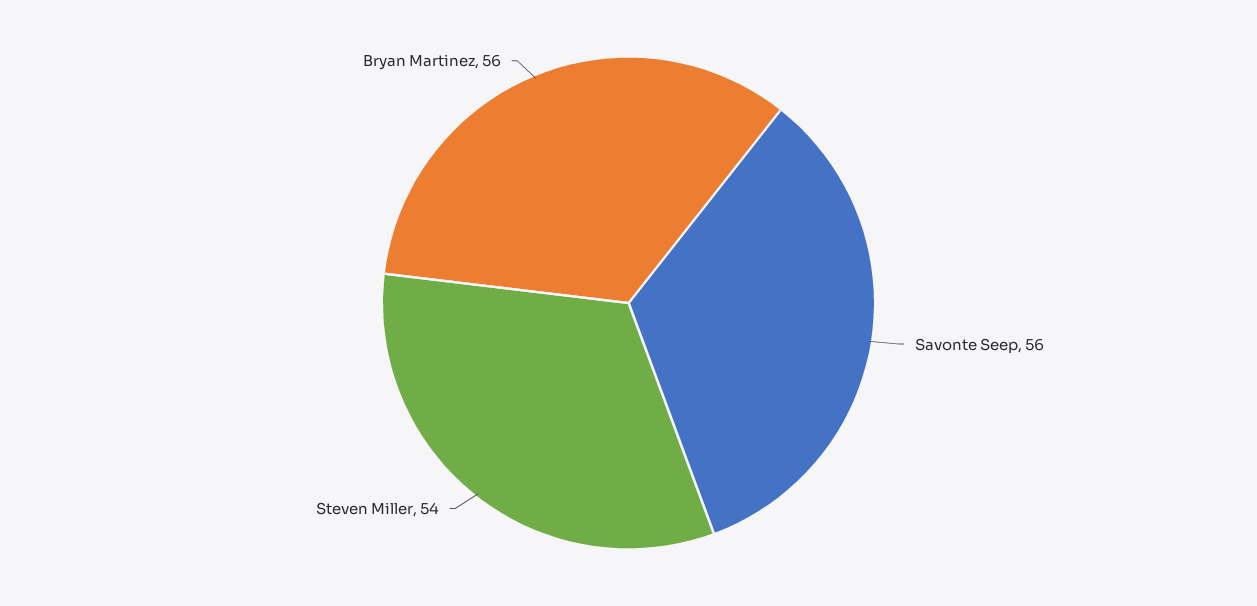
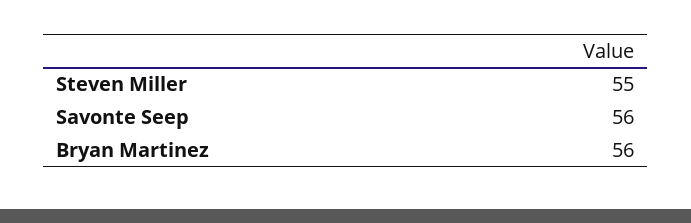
  {
    "Savonte Seep": 56,
-   "Steven Miller": 54,
+   "Steven Miller": 55,
    "Bryan Martinez": 56
  }

